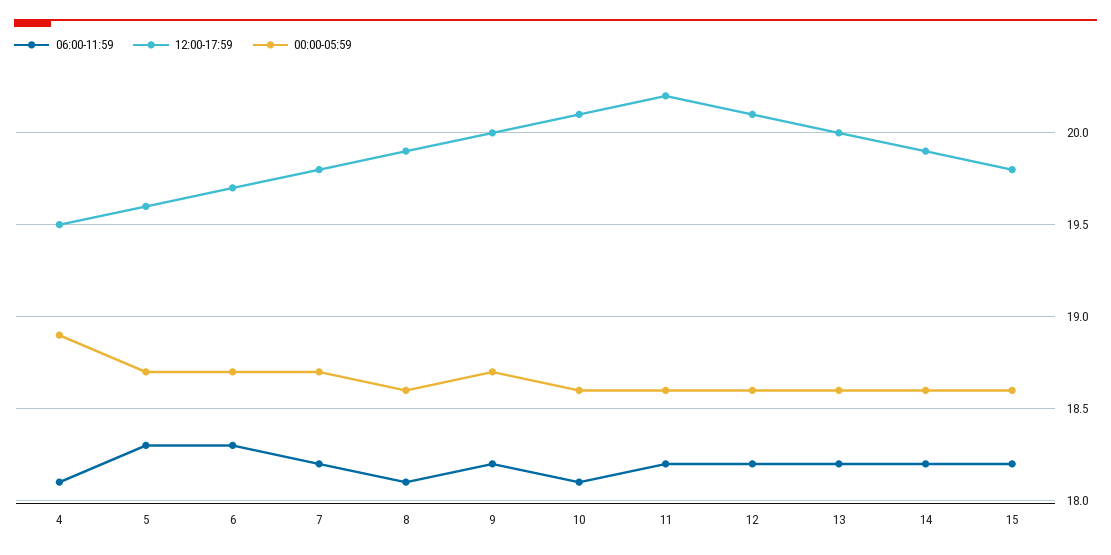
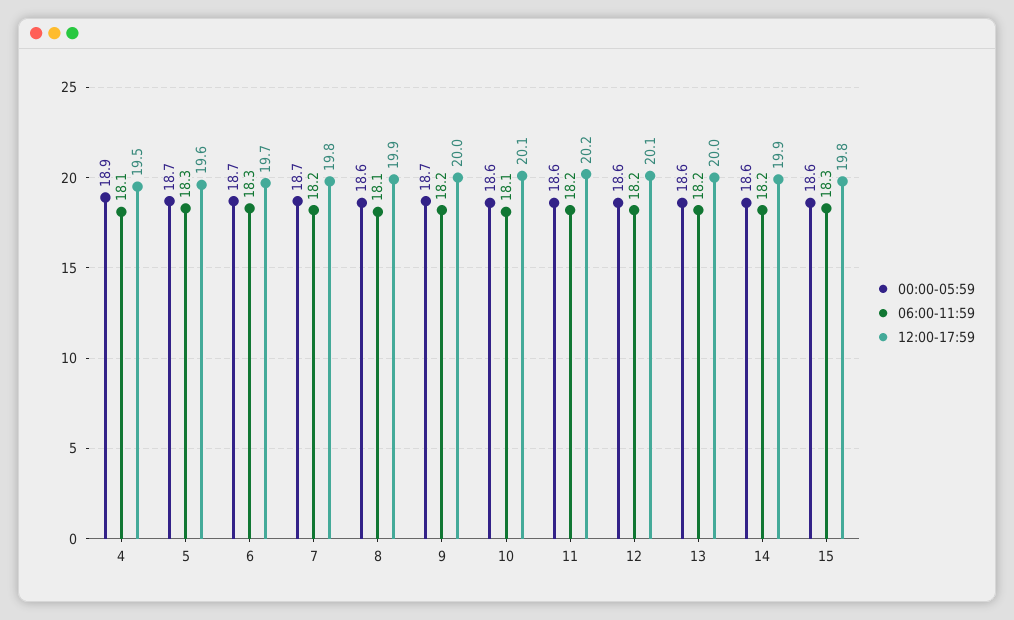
  {
    "06:00-11:59": {
      "4": 18.1,
      "5": 18.3,
      "6": 18.3,
      "7": 18.2,
      "8": 18.1,
      "9": 18.2,
      "10": 18.1,
      "11": 18.2,
      "12": 18.2,
      "13": 18.2,
      "14": 18.2,
-     "15": 18.2
+     "15": 18.3
    },
    "12:00-17:59": {
      "4": 19.5,
      "5": 19.6,
      "6": 19.7,
      "7": 19.8,
      "8": 19.9,
      "9": 20,
      "10": 20.1,
      "11": 20.2,
      "12": 20.1,
      "13": 20,
      "14": 19.9,
      "15": 19.8
    },
    "00:00-05:59": {
      "4": 18.9,
      "5": 18.7,
      "6": 18.7,
      "7": 18.7,
      "8": 18.6,
      "9": 18.7,
      "10": 18.6,
      "11": 18.6,
      "12": 18.6,
      "13": 18.6,
      "14": 18.6,
      "15": 18.6
    }
  }

